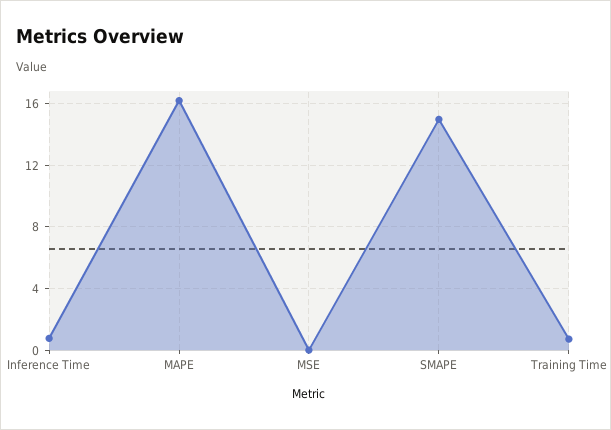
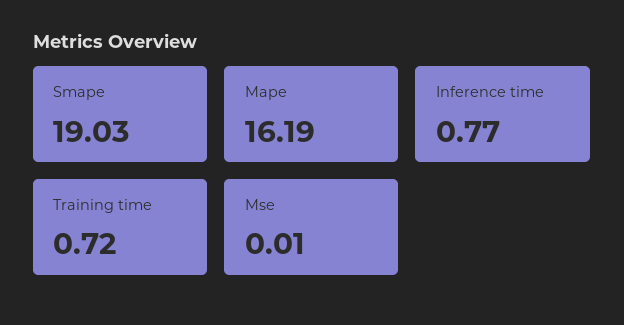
  {
    "Inference Time": 0.77,
    "MAPE": 16.19,
    "MSE": 0.01,
-   "SMAPE": 15,
+   "SMAPE": 19.03,
    "Training Time": 0.72
  }

